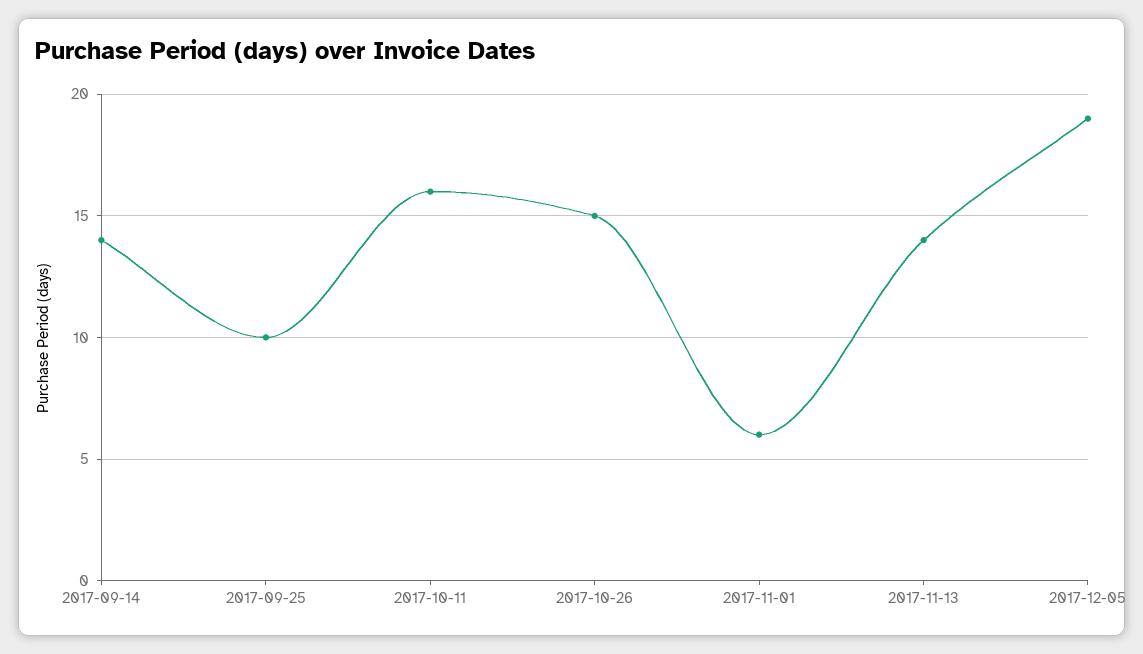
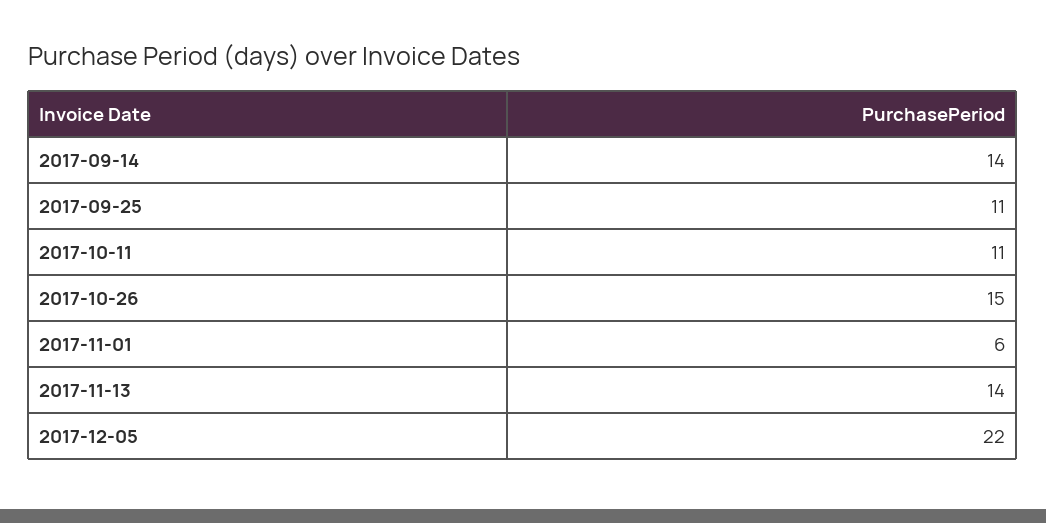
  {
    "2017-09-14": 14,
-   "2017-09-25": 10,
+   "2017-09-25": 11,
-   "2017-10-11": 16,
+   "2017-10-11": 11,
    "2017-10-26": 15,
    "2017-11-01": 6,
    "2017-11-13": 14,
-   "2017-12-05": 19
+   "2017-12-05": 22
  }

